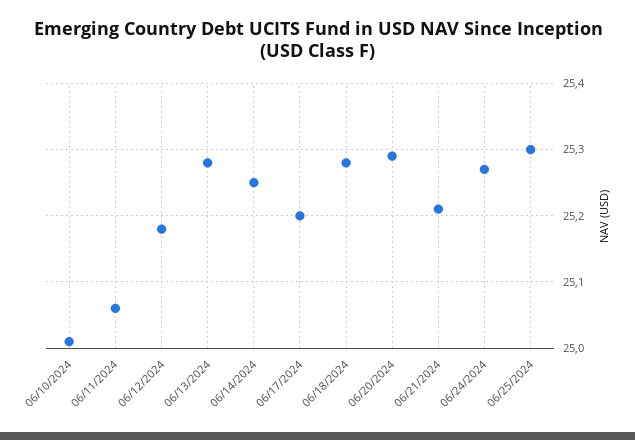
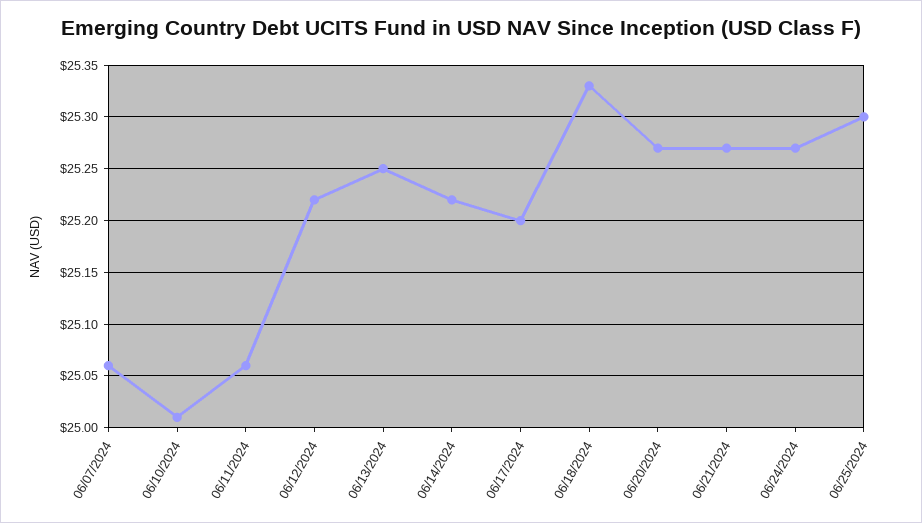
  {
    "06/10/2024": 25.01,
    "06/11/2024": 25.06,
-   "06/12/2024": 25.18,
+   "06/12/2024": 25.22,
-   "06/13/2024": 25.28,
+   "06/13/2024": 25.25,
-   "06/14/2024": 25.25,
+   "06/14/2024": 25.22,
    "06/17/2024": 25.2,
-   "06/18/2024": 25.28,
+   "06/18/2024": 25.33,
-   "06/20/2024": 25.29,
+   "06/20/2024": 25.27,
-   "06/21/2024": 25.21,
+   "06/21/2024": 25.27,
    "06/24/2024": 25.27,
-   "06/25/2024": 25.3
+   "06/25/2024": 25.3,
+   "06/07/2024": 25.06
  }

